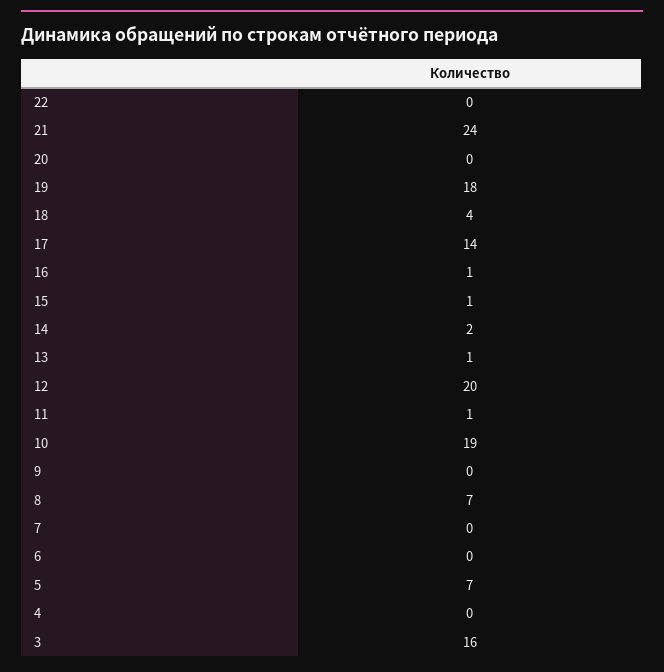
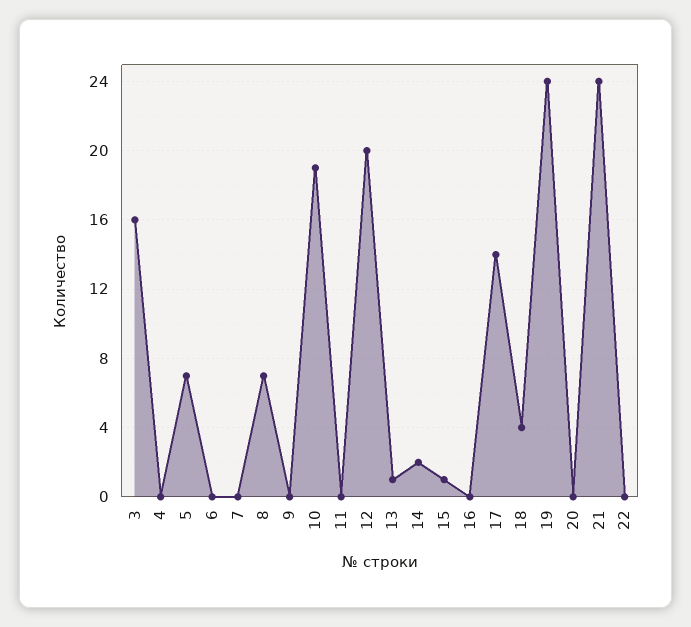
  {
    "22": 0,
    "21": 24,
    "20": 0,
-   "19": 18,
+   "19": 24,
    "18": 4,
    "17": 14,
-   "16": 1,
+   "16": 0,
    "15": 1,
    "14": 2,
    "13": 1,
    "12": 20,
-   "11": 1,
+   "11": 0,
    "10": 19,
    "9": 0,
    "8": 7,
    "7": 0,
    "6": 0,
    "5": 7,
    "4": 0,
    "3": 16
  }

